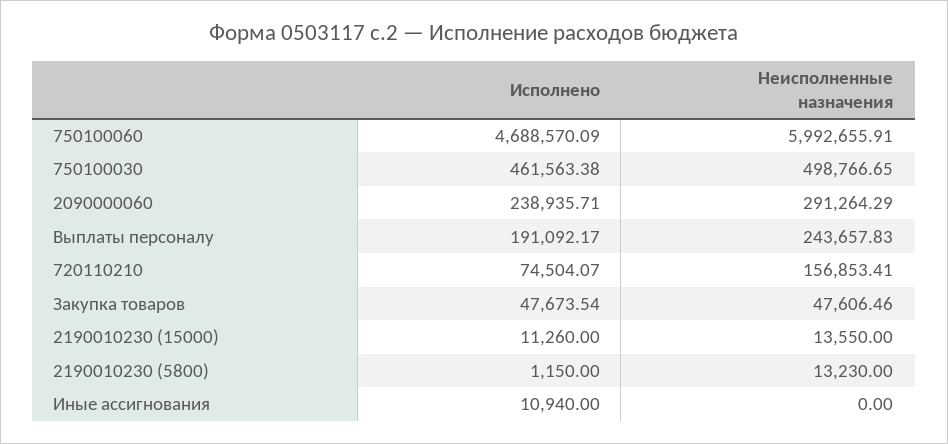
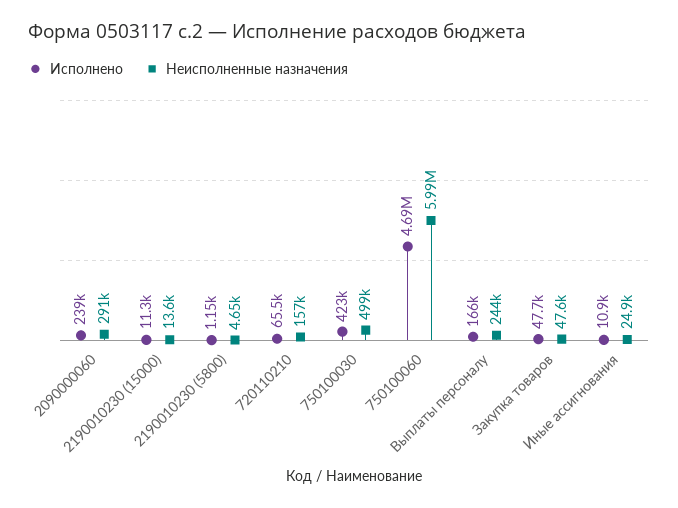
  {
    "Исполнено": {
      "750100060": 4688570.09,
-     "750100030": 461563.38,
+     "750100030": 423000,
      "2090000060": 238935.71,
-     "Выплаты персоналу": 191092.17,
+     "Выплаты персоналу": 166000,
-     "720110210": 74504.07,
+     "720110210": 65500,
      "Закупка товаров": 47673.54,
      "2190010230 (15000)": 11260,
      "2190010230 (5800)": 1150,
      "Иные ассигнования": 10940
    },
    "Неисполненные назначения": {
      "750100060": 5992655.91,
      "750100030": 498766.65,
      "2090000060": 291264.29,
      "Выплаты персоналу": 243657.83,
      "720110210": 156853.41,
      "Закупка товаров": 47606.46,
      "2190010230 (15000)": 13550,
-     "2190010230 (5800)": 13230,
+     "2190010230 (5800)": 4650,
-     "Иные ассигнования": 0
+     "Иные ассигнования": 24900
    }
  }

